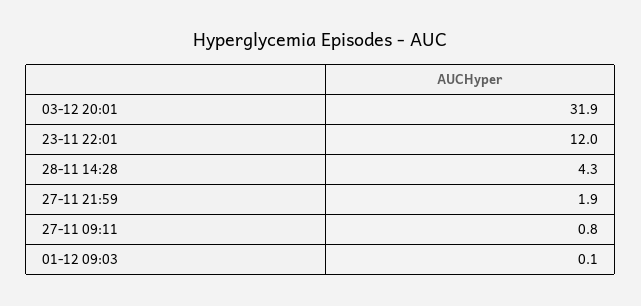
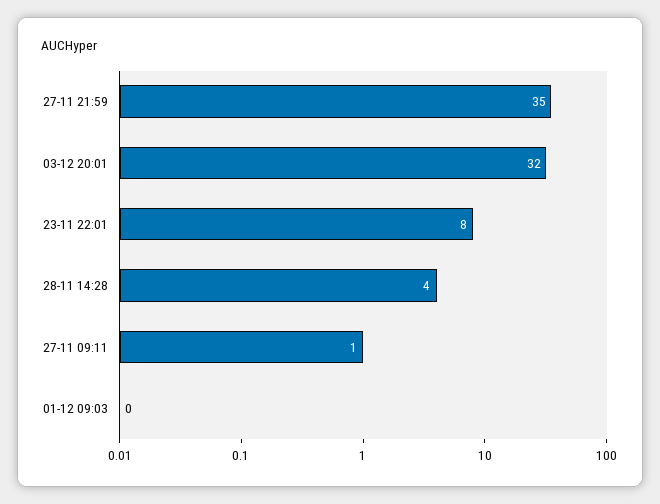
  {
    "03-12 20:01": 31.9,
-   "23-11 22:01": 12,
+   "23-11 22:01": 8,
    "28-11 14:28": 4.3,
-   "27-11 21:59": 1.9,
+   "27-11 21:59": 35,
    "27-11 09:11": 0.8,
    "01-12 09:03": 0.1
  }

